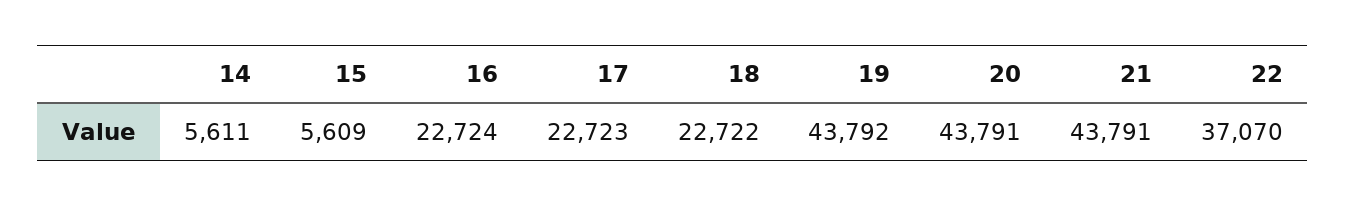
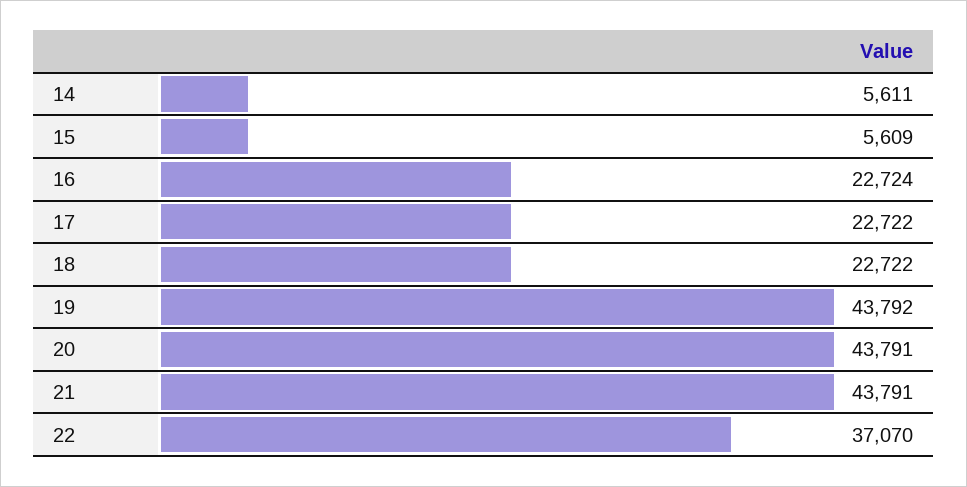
  {
    "14": 5611,
    "15": 5609,
    "16": 22724,
-   "17": 22723,
+   "17": 22722,
    "18": 22722,
    "19": 43792,
    "20": 43791,
    "21": 43791,
    "22": 37070
  }

